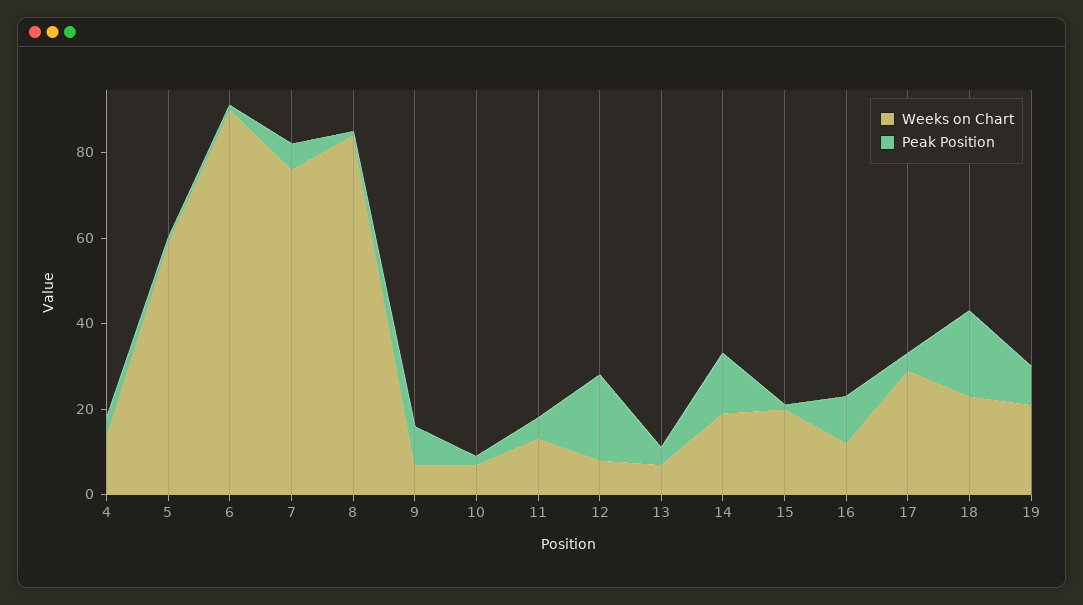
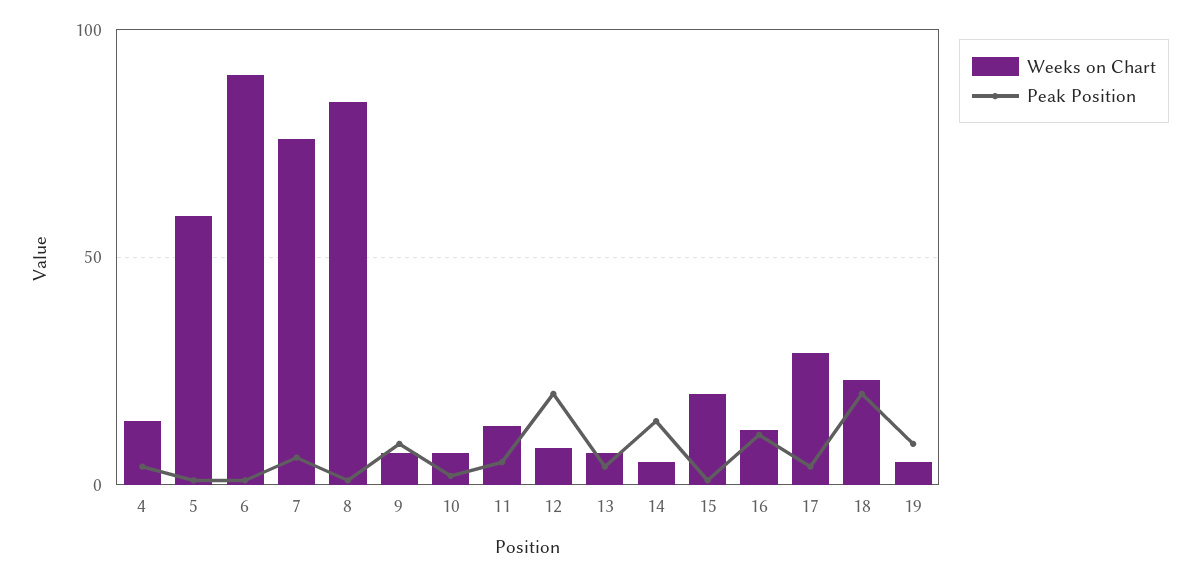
  {
    "Weeks on Chart": {
      "4": 15,
      "5": 60,
      "6": 90,
      "7": 75,
      "8": 85,
      "9": 5,
      "10": 5,
      "11": 15,
      "12": 10,
      "13": 5,
-     "14": 20,
+     "14": 5,
      "15": 20,
      "16": 10,
      "17": 30,
      "18": 25,
-     "19": 20
+     "19": 5
    },
    "Peak Position": {
      "4": 5,
      "5": 0,
      "6": 0,
      "7": 5,
      "8": 0,
      "9": 10,
      "10": 0,
      "11": 5,
      "12": 20,
      "13": 5,
      "14": 15,
      "15": 0,
      "16": 10,
      "17": 5,
      "18": 20,
      "19": 10
    }
  }

